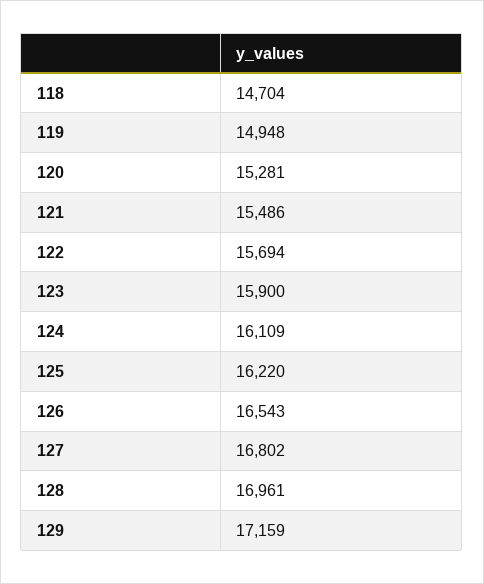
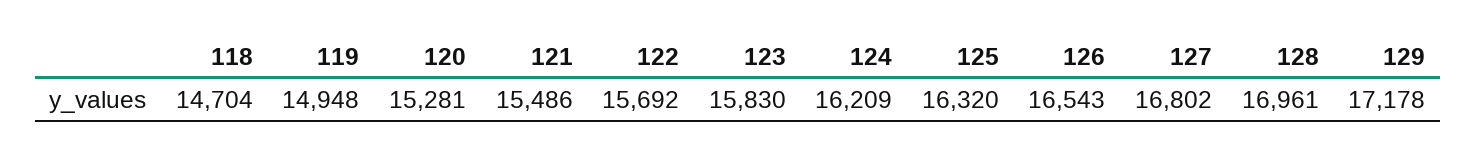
  {
    "118": 14704,
    "119": 14948,
    "120": 15281,
    "121": 15486,
-   "122": 15694,
+   "122": 15692,
-   "123": 15900,
+   "123": 15830,
-   "124": 16109,
+   "124": 16209,
-   "125": 16220,
+   "125": 16320,
    "126": 16543,
    "127": 16802,
    "128": 16961,
-   "129": 17159
+   "129": 17178
  }

